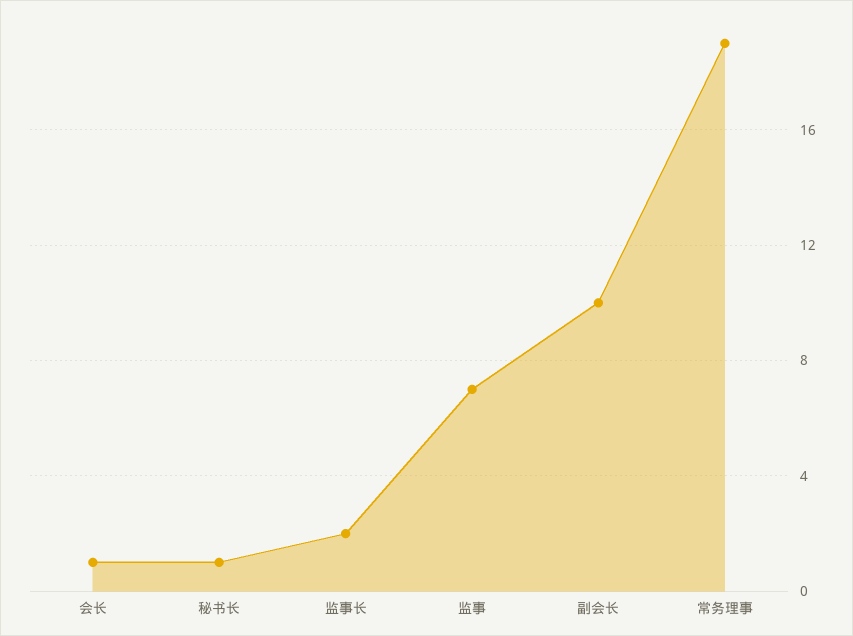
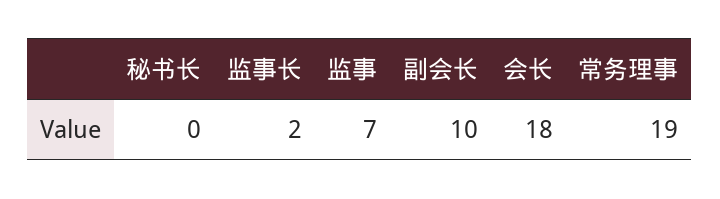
  {
-   "会长": 1,
+   "会长": 18,
-   "秘书长": 1,
+   "秘书长": 0,
    "监事长": 2,
    "监事": 7,
    "副会长": 10,
    "常务理事": 19
  }

